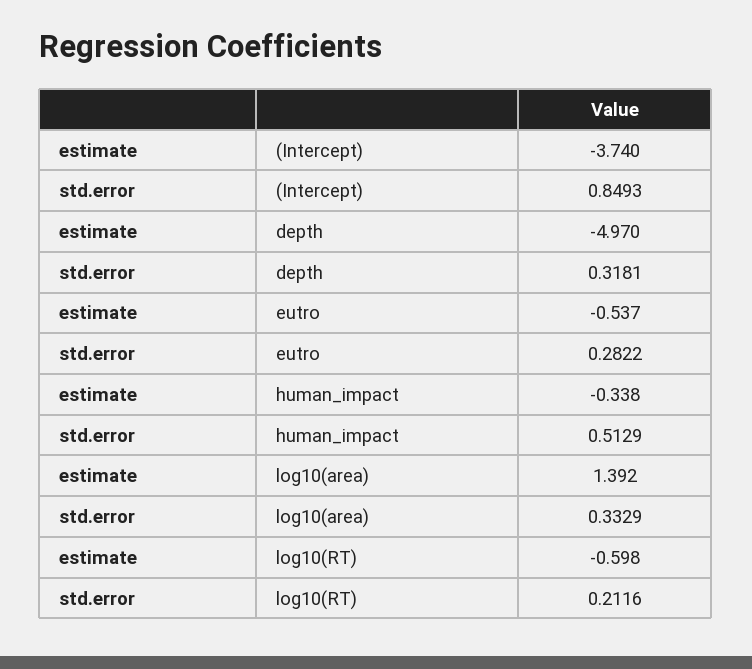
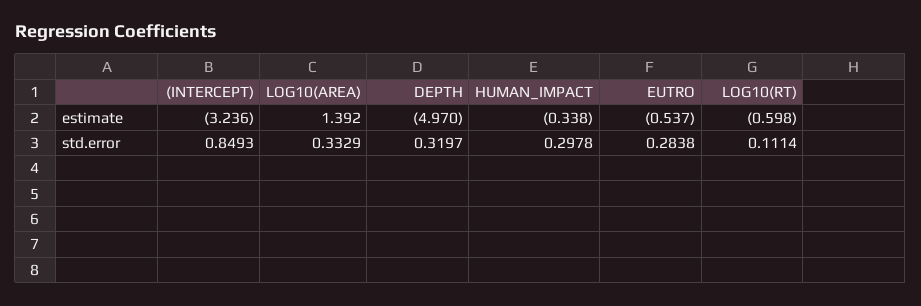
  {
    "estimate": {
-     "(Intercept)": -3.74,
+     "(Intercept)": -3.236,
      "depth": -4.97,
      "eutro": -0.537,
      "human_impact": -0.338,
      "log10(area)": 1.392,
      "log10(RT)": -0.598
    },
    "std.error": {
      "(Intercept)": 0.8493,
-     "depth": 0.3181,
+     "depth": 0.3197,
-     "eutro": 0.2822,
+     "eutro": 0.2838,
-     "human_impact": 0.5129,
+     "human_impact": 0.2978,
      "log10(area)": 0.3329,
-     "log10(RT)": 0.2116
+     "log10(RT)": 0.1114
    }
  }

